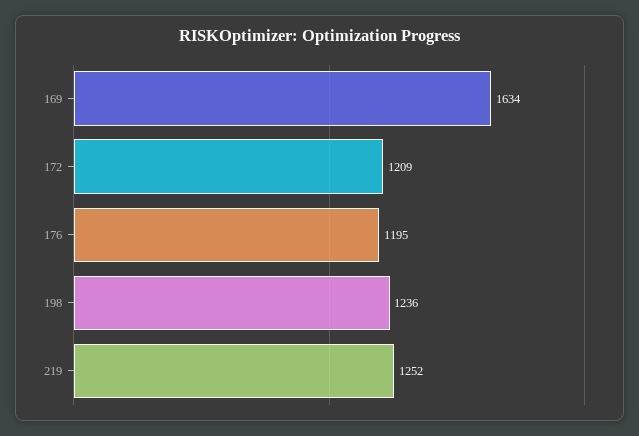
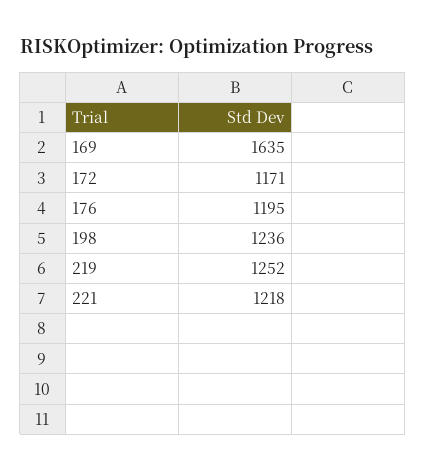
  {
-   "169": 1634,
+   "169": 1635,
-   "172": 1209,
+   "172": 1171,
    "176": 1195,
    "198": 1236,
-   "219": 1252
+   "219": 1252,
+   "221": 1218
  }

